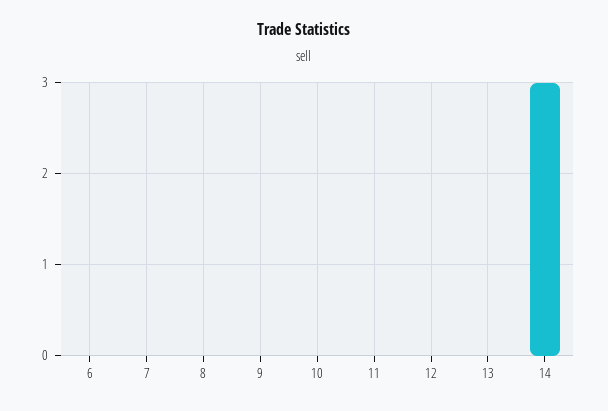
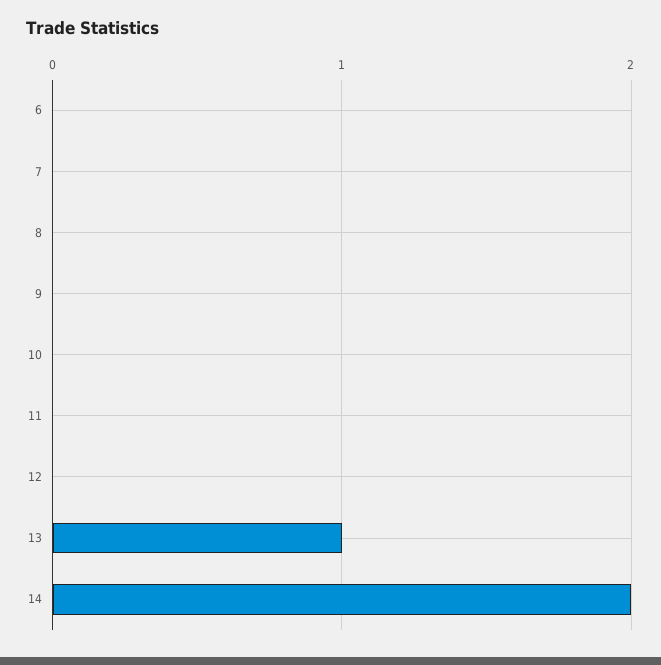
  {
    "6": 0,
    "7": 0,
    "8": 0,
    "9": 0,
    "10": 0,
    "11": 0,
    "12": 0,
-   "13": 0,
+   "13": 1,
-   "14": 3
+   "14": 2
  }

